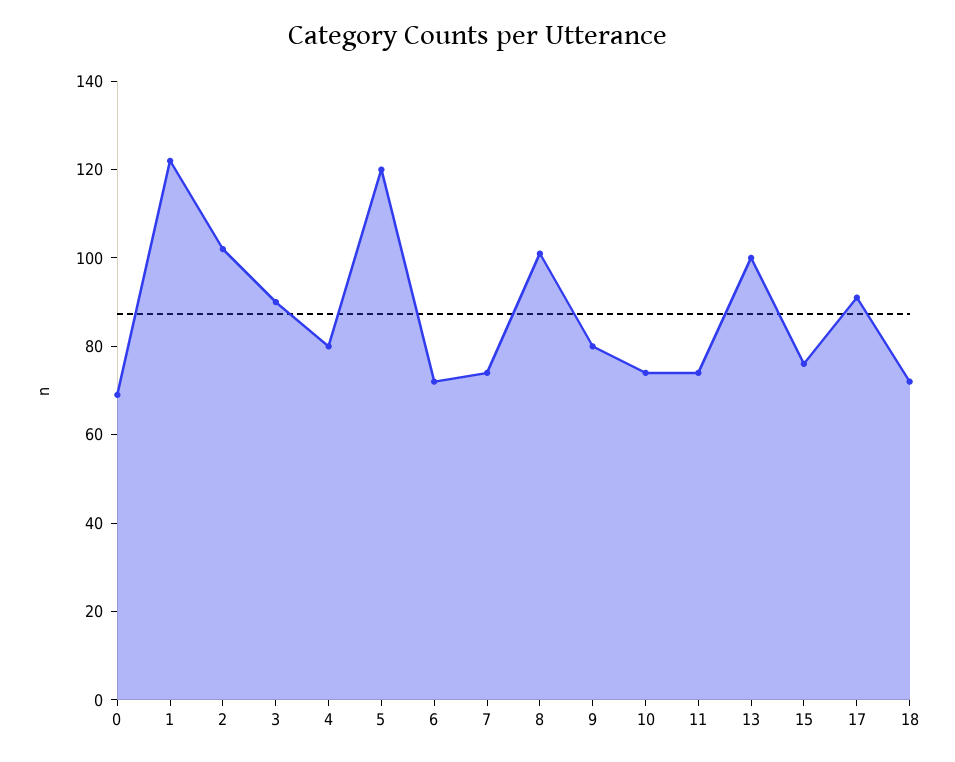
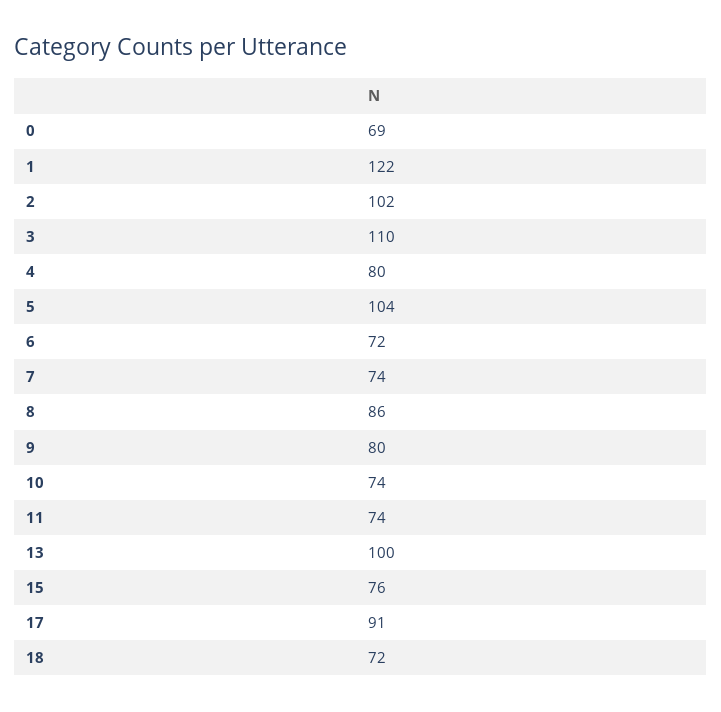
  {
    "0": 69,
    "1": 122,
    "2": 102,
-   "3": 90,
+   "3": 110,
    "4": 80,
-   "5": 120,
+   "5": 104,
    "6": 72,
    "7": 74,
-   "8": 100,
+   "8": 86,
    "9": 80,
    "10": 74,
    "11": 74,
    "13": 100,
    "15": 76,
    "17": 91,
    "18": 72
  }

